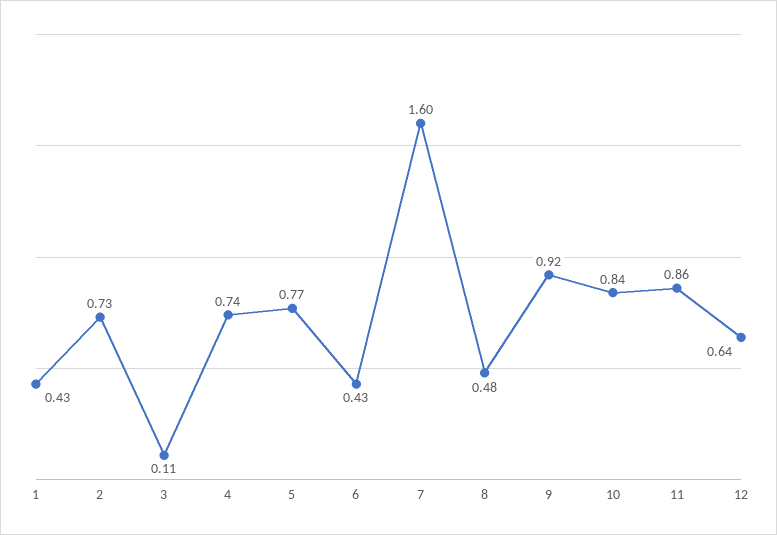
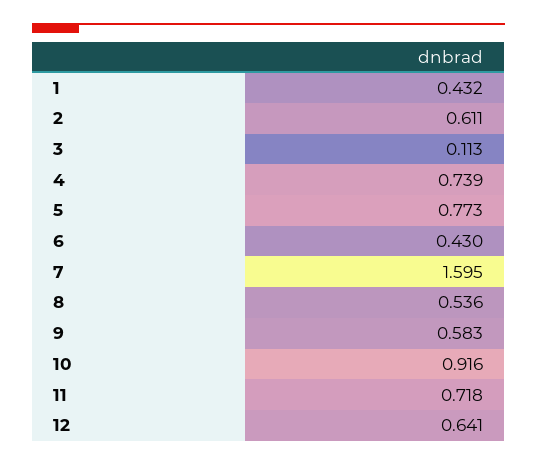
  {
    "1": 0.432,
-   "2": 0.73,
+   "2": 0.611,
    "3": 0.113,
    "4": 0.739,
    "5": 0.773,
    "6": 0.43,
    "7": 1.595,
-   "8": 0.48,
+   "8": 0.536,
-   "9": 0.92,
+   "9": 0.583,
-   "10": 0.84,
+   "10": 0.916,
-   "11": 0.86,
+   "11": 0.718,
    "12": 0.641
  }

